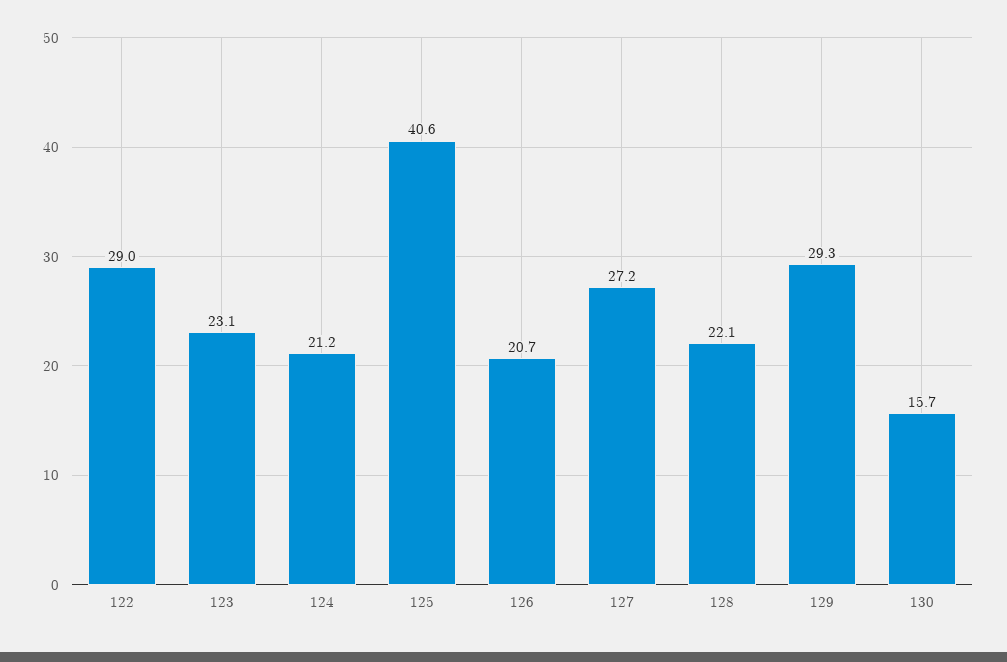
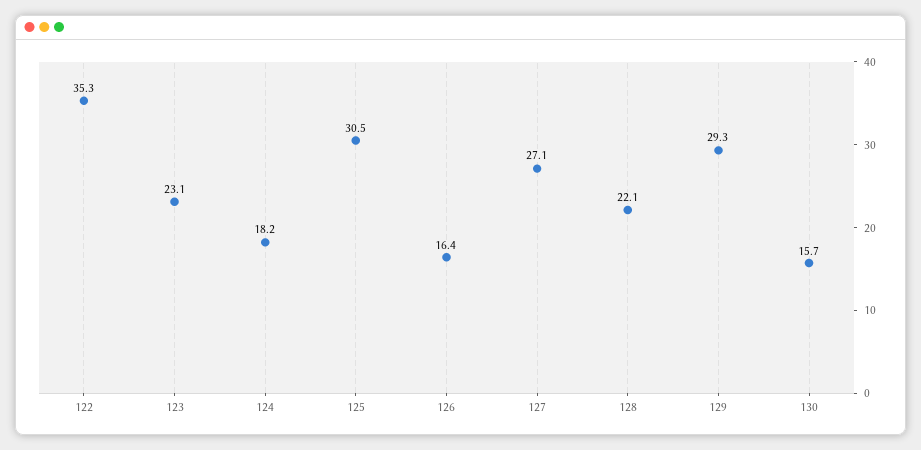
  {
-   "122": 29,
+   "122": 35.3,
    "123": 23.1,
-   "124": 21.2,
+   "124": 18.2,
-   "125": 40.6,
+   "125": 30.5,
-   "126": 20.7,
+   "126": 16.4,
-   "127": 27.2,
+   "127": 27.1,
    "128": 22.1,
    "129": 29.3,
    "130": 15.7
  }

